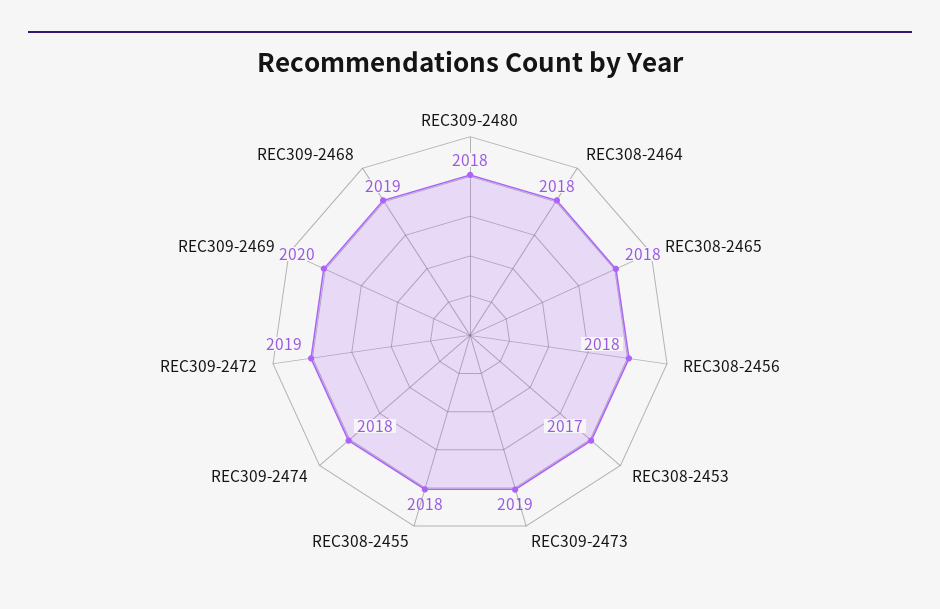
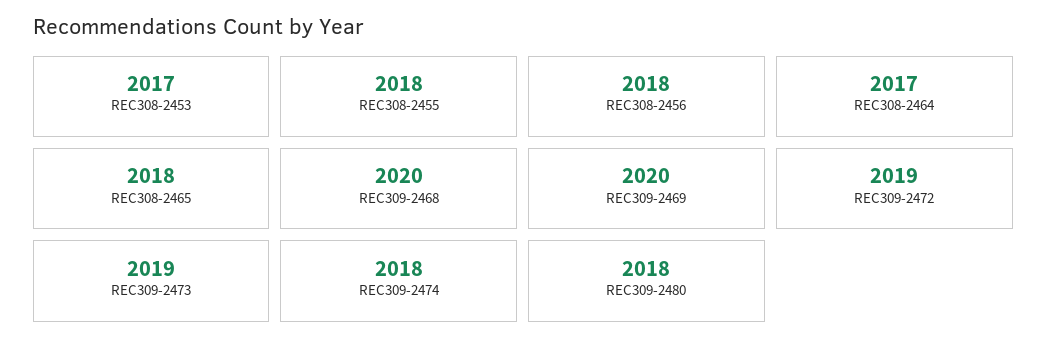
  {
    "REC309-2480": 2018,
-   "REC308-2464": 2018,
+   "REC308-2464": 2017,
    "REC308-2465": 2018,
    "REC308-2456": 2018,
    "REC308-2453": 2017,
    "REC309-2473": 2019,
    "REC308-2455": 2018,
    "REC309-2474": 2018,
    "REC309-2472": 2019,
    "REC309-2469": 2020,
-   "REC309-2468": 2019
+   "REC309-2468": 2020
  }

